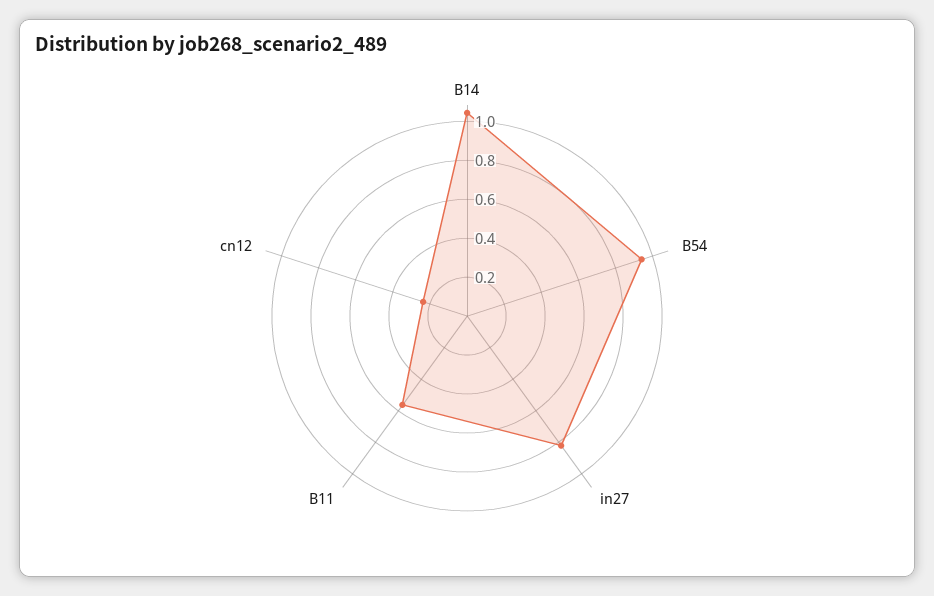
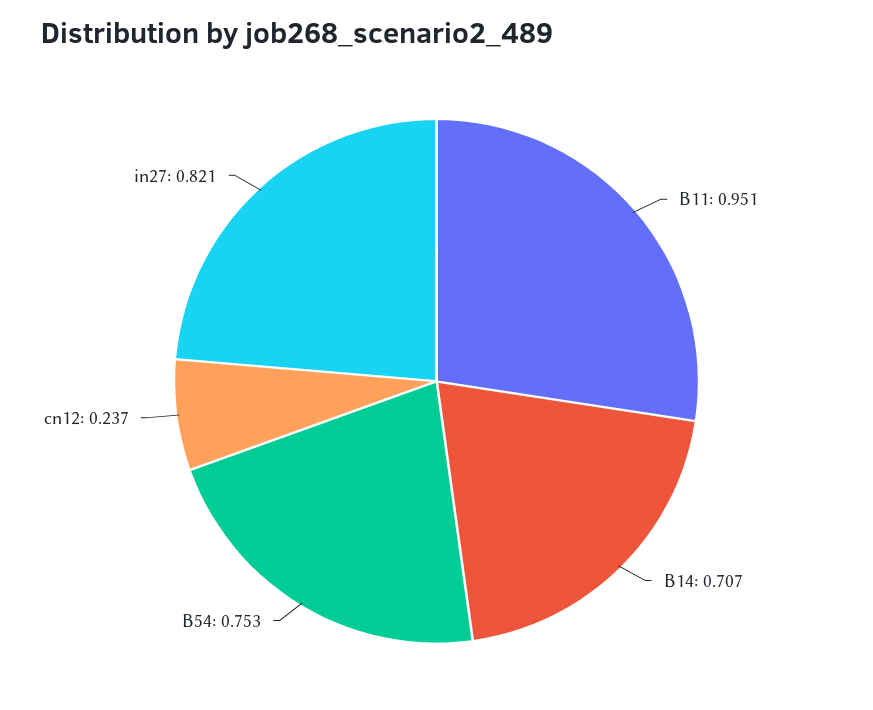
  {
-   "B14": 1.05,
+   "B14": 0.707,
-   "B54": 0.95,
+   "B54": 0.753,
    "in27": 0.821,
-   "B11": 0.55,
+   "B11": 0.951,
    "cn12": 0.237
  }

